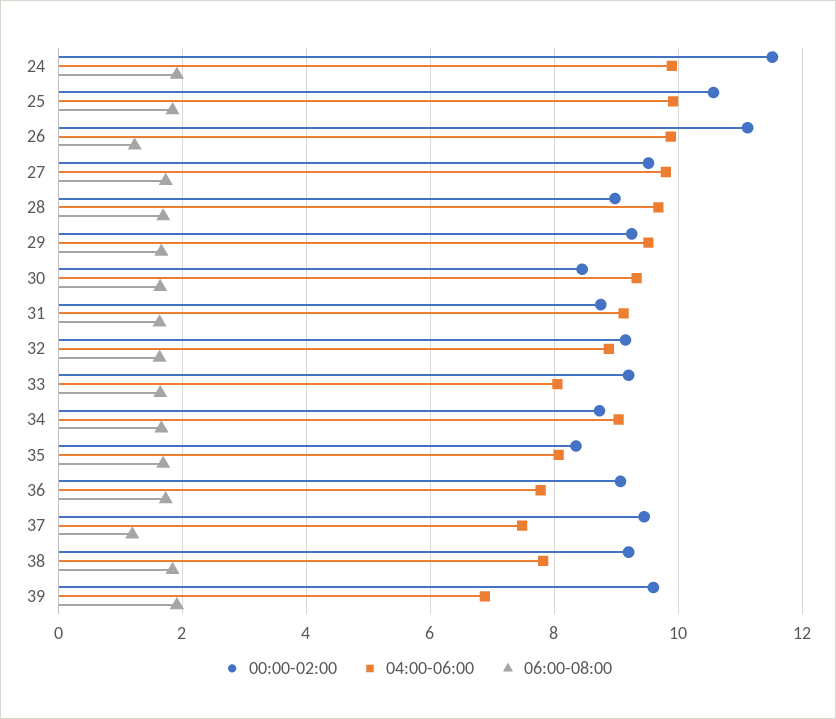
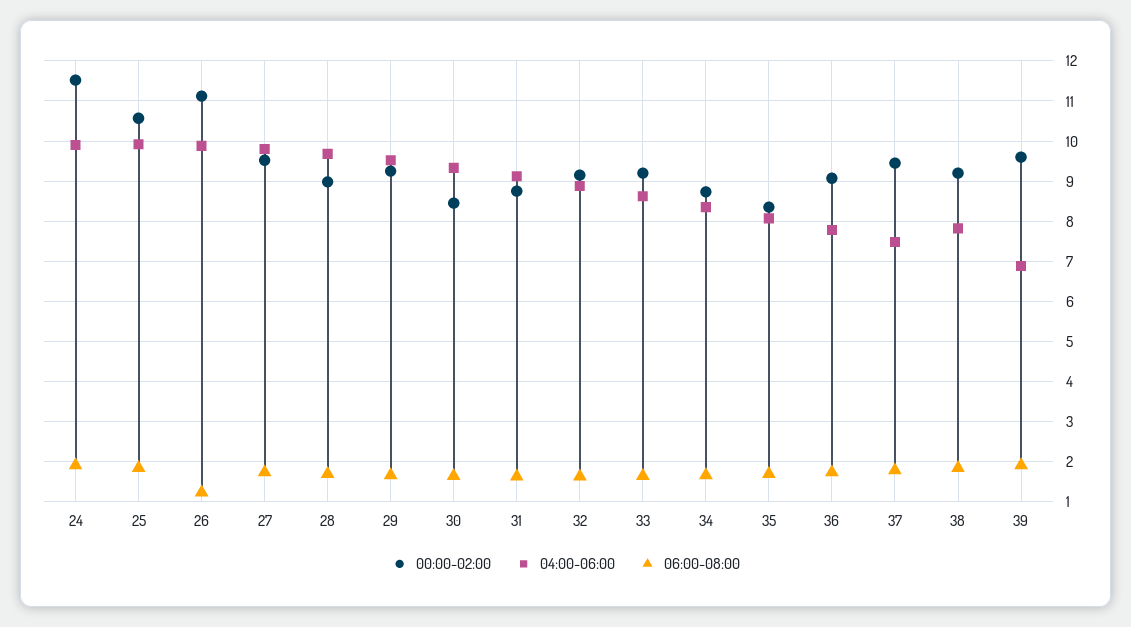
  {
    "00:00-02:00": {
      "24": 11.6,
      "25": 10.6,
      "26": 11.2,
      "27": 9.6,
      "28": 9,
      "29": 9.2,
      "30": 8.4,
      "31": 8.8,
      "32": 9.2,
      "33": 9.2,
      "34": 8.8,
      "35": 8.4,
      "36": 9,
      "37": 9.4,
      "38": 9.2,
      "39": 9.6
    },
    "04:00-06:00": {
      "24": 10,
      "25": 10,
      "26": 9.8,
      "27": 9.8,
      "28": 9.6,
      "29": 9.6,
      "30": 9.4,
      "31": 9.2,
      "32": 8.8,
-     "33": 8,
+     "33": 8.6,
-     "34": 9,
+     "34": 8.4,
      "35": 8,
      "36": 7.8,
      "37": 7.4,
      "38": 7.8,
      "39": 6.8
    },
    "06:00-08:00": {
      "24": 2,
      "25": 1.8,
      "26": 1.2,
      "27": 1.8,
      "28": 1.6,
      "29": 1.6,
      "30": 1.6,
      "31": 1.6,
      "32": 1.6,
      "33": 1.6,
      "34": 1.6,
      "35": 1.6,
      "36": 1.8,
-     "37": 1.2,
+     "37": 1.8,
      "38": 1.8,
      "39": 2
    }
  }

